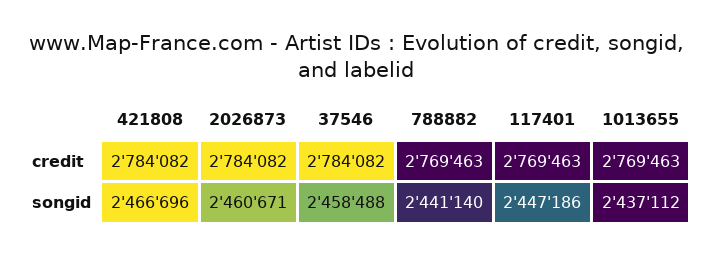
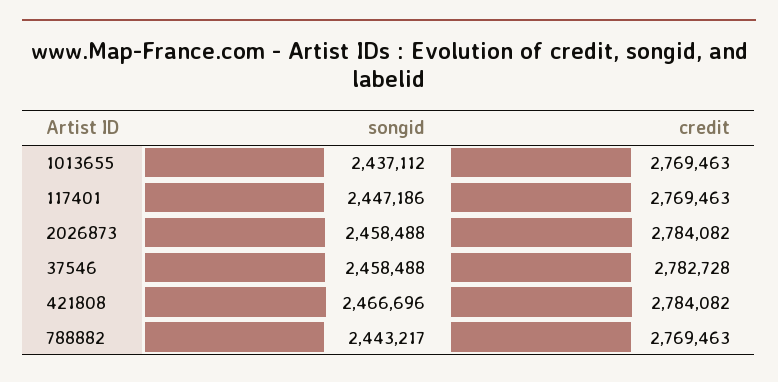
  {
    "421808": {
      "credit": 2784082,
      "songid": 2466696
    },
    "2026873": {
      "credit": 2784082,
-     "songid": 2460671
+     "songid": 2458488
    },
    "37546": {
-     "credit": 2784082,
+     "credit": 2782728,
      "songid": 2458488
    },
    "788882": {
      "credit": 2769463,
-     "songid": 2441140
+     "songid": 2443217
    },
    "117401": {
      "credit": 2769463,
      "songid": 2447186
    },
    "1013655": {
      "credit": 2769463,
      "songid": 2437112
    }
  }

